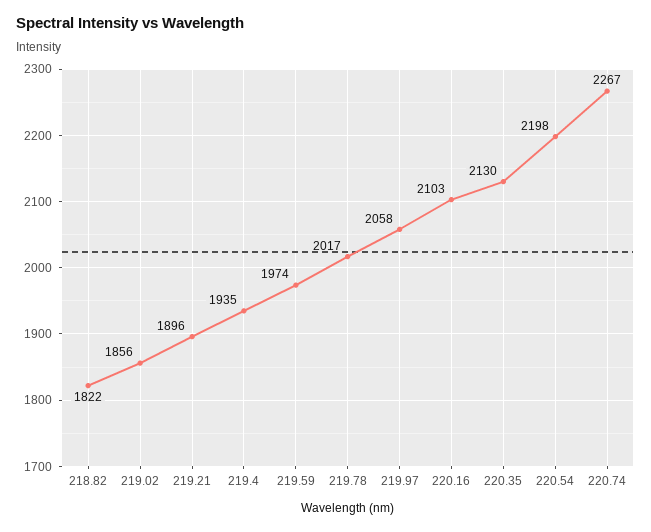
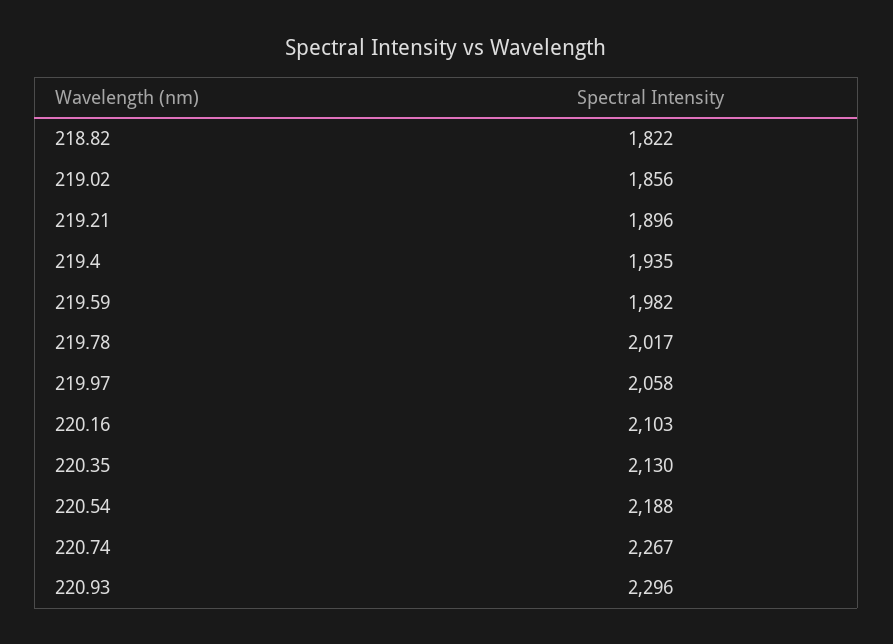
  {
    "218.82": 1822,
    "219.02": 1856,
    "219.21": 1896,
    "219.4": 1935,
-   "219.59": 1974,
+   "219.59": 1982,
    "219.78": 2017,
    "219.97": 2058,
    "220.16": 2103,
    "220.35": 2130,
-   "220.54": 2198,
+   "220.54": 2188,
-   "220.74": 2267
+   "220.74": 2267,
+   "220.93": 2296
  }

